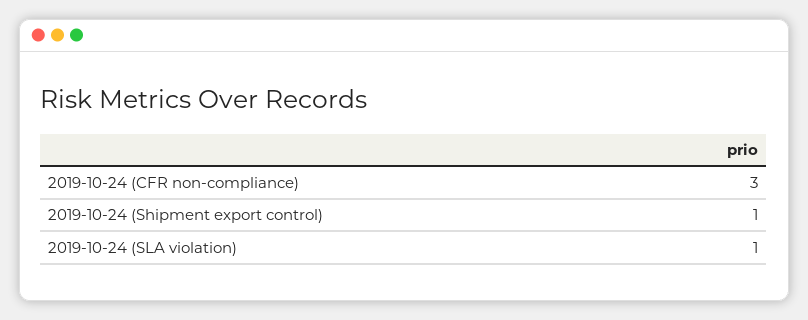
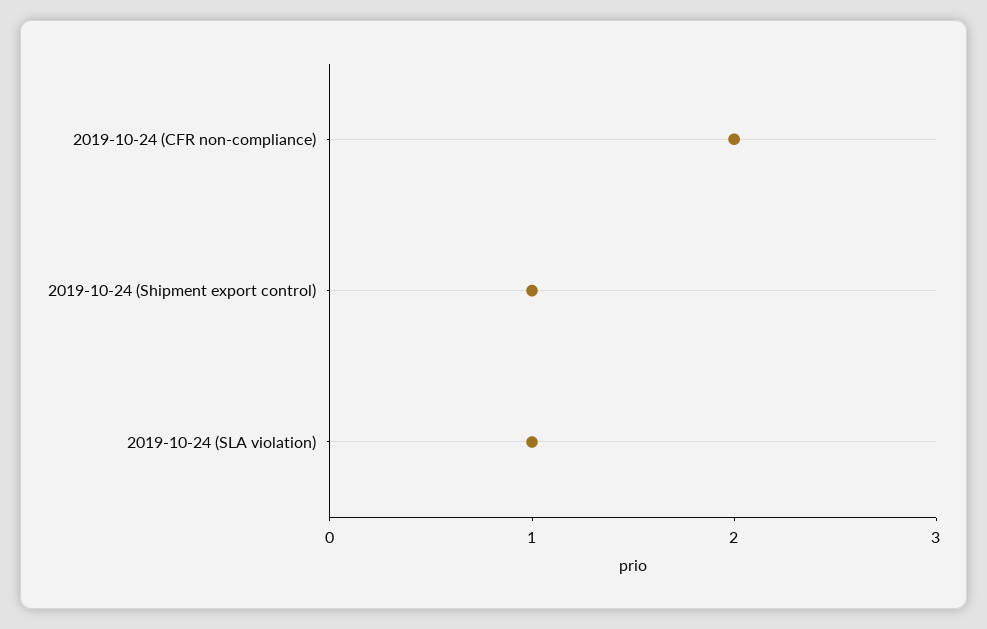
  {
-   "2019-10-24 (CFR non-compliance)": 3,
+   "2019-10-24 (CFR non-compliance)": 2,
    "2019-10-24 (Shipment export control)": 1,
    "2019-10-24 (SLA violation)": 1
  }

